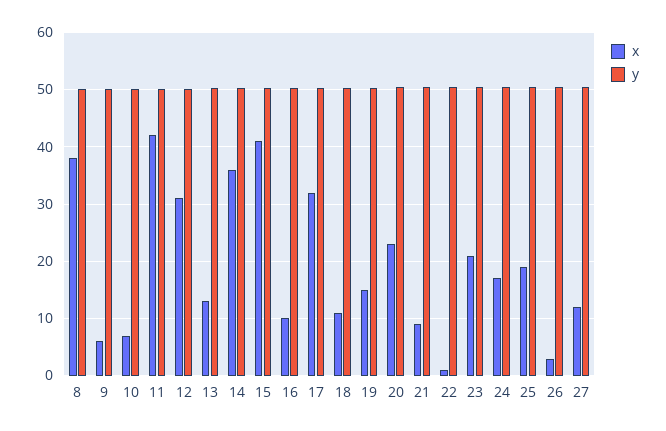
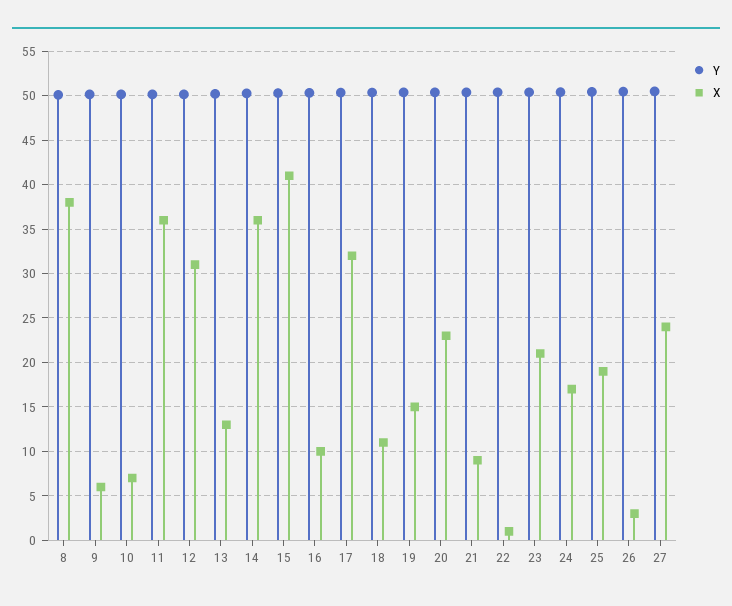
  {
    "x": {
      "8": 38,
      "9": 6,
      "10": 7,
-     "11": 42,
+     "11": 36,
      "12": 31,
      "13": 13,
      "14": 36,
      "15": 41,
      "16": 10,
      "17": 32,
      "18": 11,
      "19": 15,
      "20": 23,
      "21": 9,
      "22": 1,
      "23": 21,
      "24": 17,
      "25": 19,
      "26": 3,
-     "27": 12
+     "27": 24
    },
    "y": {
      "8": 50,
      "9": 50,
      "10": 50,
      "11": 50,
      "12": 50,
      "13": 50,
      "14": 50,
      "15": 50,
      "16": 50,
      "17": 50,
      "18": 50,
      "19": 50,
      "20": 50,
      "21": 50,
      "22": 50,
      "23": 50,
      "24": 50,
      "25": 50,
      "26": 50,
      "27": 50
    }
  }

